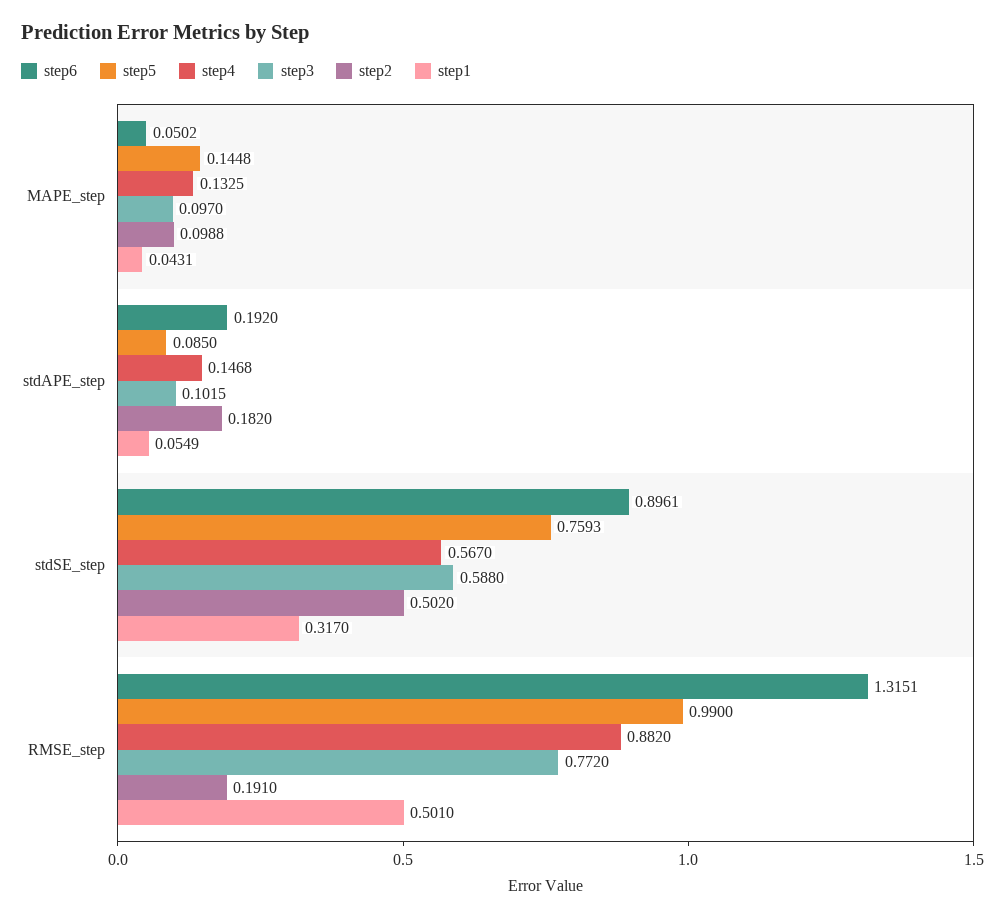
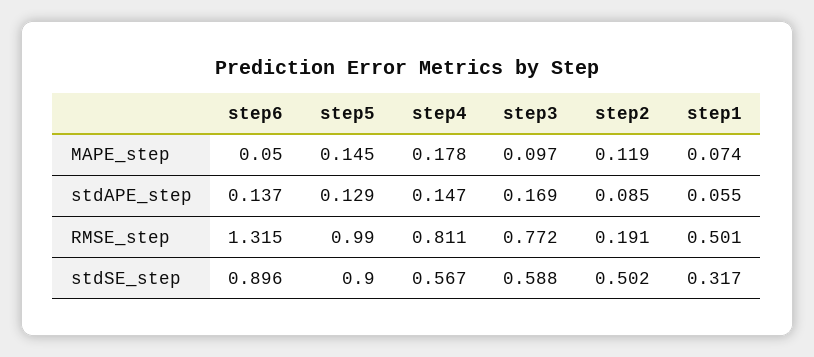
  {
    "step6": {
      "MAPE_step": 0.0502,
-     "stdAPE_step": 0.192,
+     "stdAPE_step": 0.137,
      "stdSE_step": 0.8961,
      "RMSE_step": 1.3151
    },
    "step5": {
      "MAPE_step": 0.1448,
-     "stdAPE_step": 0.085,
+     "stdAPE_step": 0.129,
-     "stdSE_step": 0.7593,
+     "stdSE_step": 0.9,
      "RMSE_step": 0.99
    },
    "step4": {
-     "MAPE_step": 0.1325,
+     "MAPE_step": 0.178,
      "stdAPE_step": 0.1468,
      "stdSE_step": 0.567,
-     "RMSE_step": 0.882
+     "RMSE_step": 0.811
    },
    "step3": {
      "MAPE_step": 0.097,
-     "stdAPE_step": 0.1015,
+     "stdAPE_step": 0.169,
      "stdSE_step": 0.588,
      "RMSE_step": 0.772
    },
    "step2": {
-     "MAPE_step": 0.0988,
+     "MAPE_step": 0.119,
-     "stdAPE_step": 0.182,
+     "stdAPE_step": 0.085,
      "stdSE_step": 0.502,
      "RMSE_step": 0.191
    },
    "step1": {
-     "MAPE_step": 0.0431,
+     "MAPE_step": 0.074,
      "stdAPE_step": 0.0549,
      "stdSE_step": 0.317,
      "RMSE_step": 0.501
    }
  }

